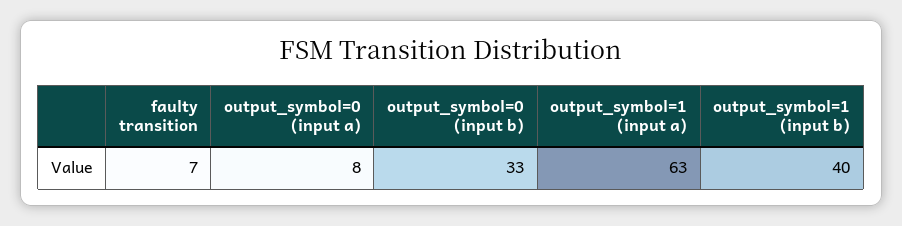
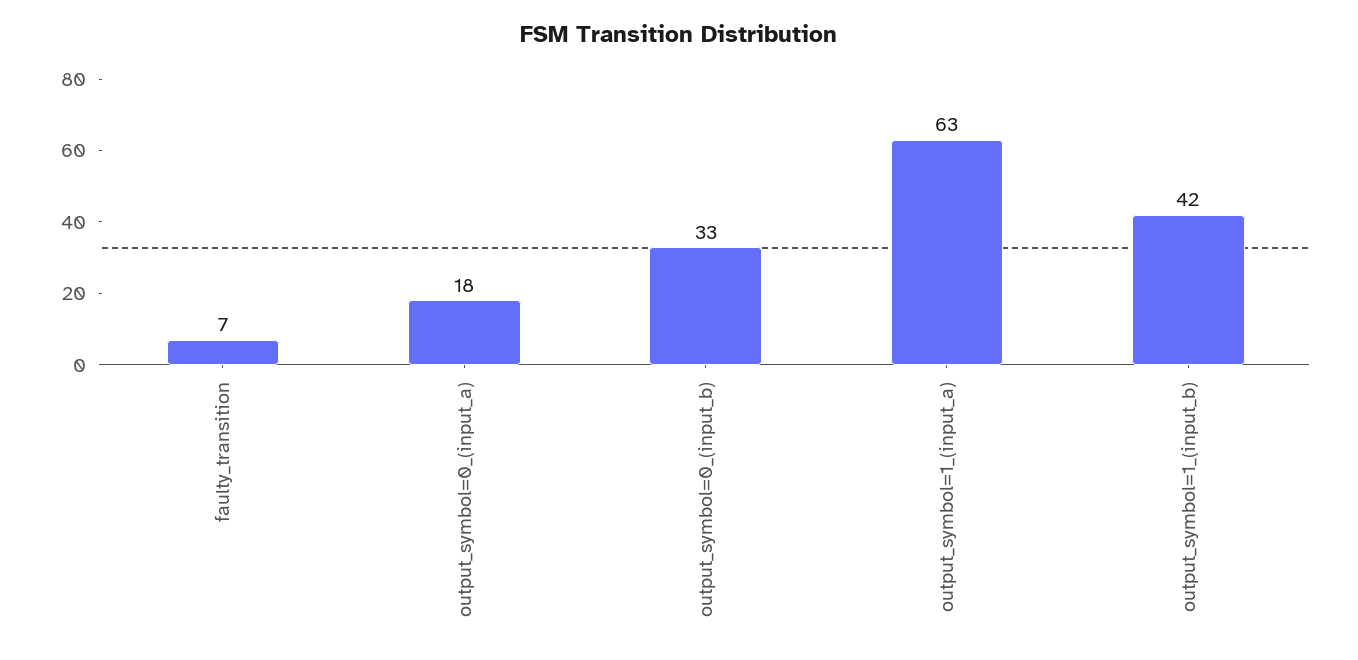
  {
    "faulty transition": 7,
-   "output_symbol=0 (input a)": 8,
+   "output_symbol=0 (input a)": 18,
    "output_symbol=0 (input b)": 33,
    "output_symbol=1 (input a)": 63,
-   "output_symbol=1 (input b)": 40
+   "output_symbol=1 (input b)": 42
  }

